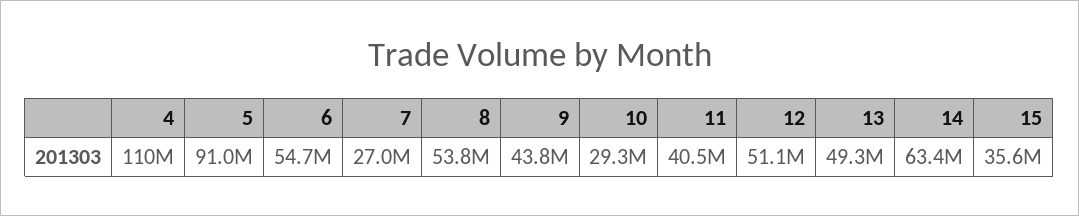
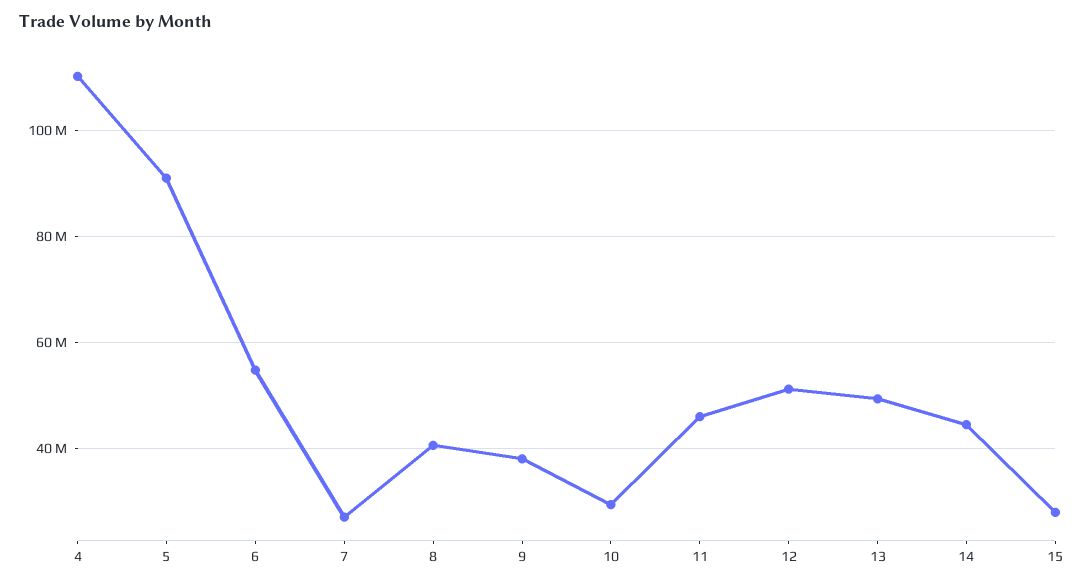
  {
    "4": 110000000,
    "5": 91000000,
    "6": 54700000,
    "7": 27000000,
-   "8": 53800000,
+   "8": 40000000,
-   "9": 43800000,
+   "9": 38000000,
    "10": 29300000,
-   "11": 40500000,
+   "11": 46000000,
    "12": 51100000,
    "13": 49300000,
-   "14": 63400000,
+   "14": 44000000,
-   "15": 35600000
+   "15": 28000000
  }

